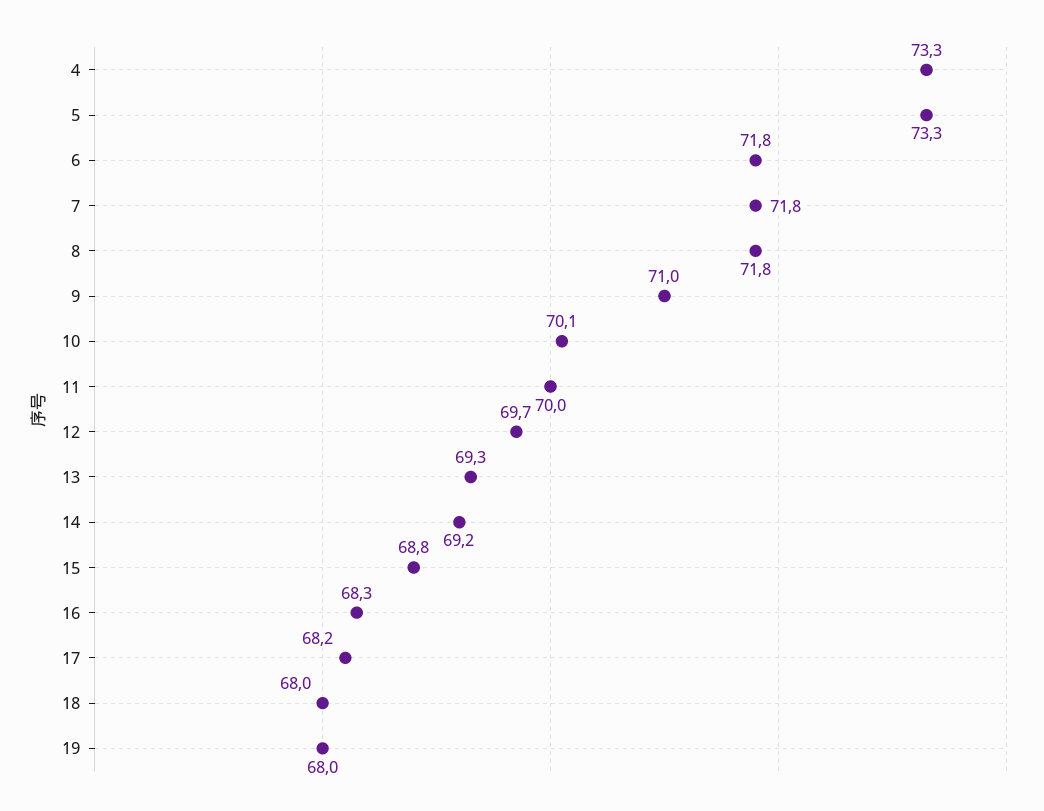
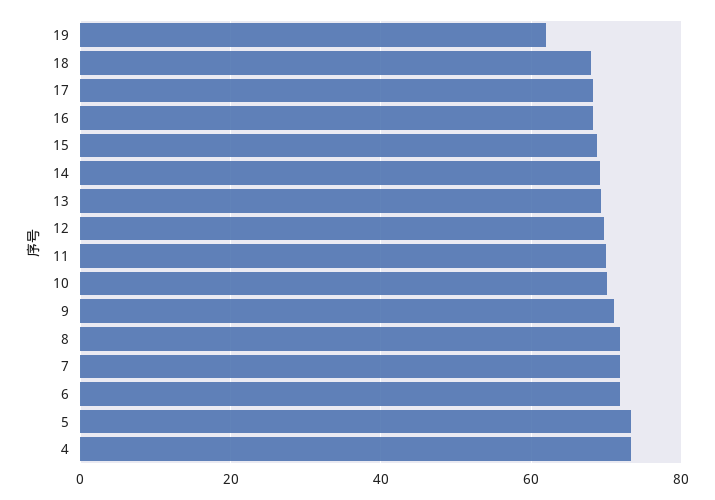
  {
    "4": 73.3,
    "5": 73.3,
    "6": 71.8,
    "7": 71.8,
    "8": 71.8,
    "9": 71,
    "10": 70.1,
    "11": 70,
    "12": 69.7,
    "13": 69.3,
    "14": 69.2,
    "15": 68.8,
    "16": 68.3,
    "17": 68.2,
    "18": 68,
-   "19": 68
+   "19": 62
  }

